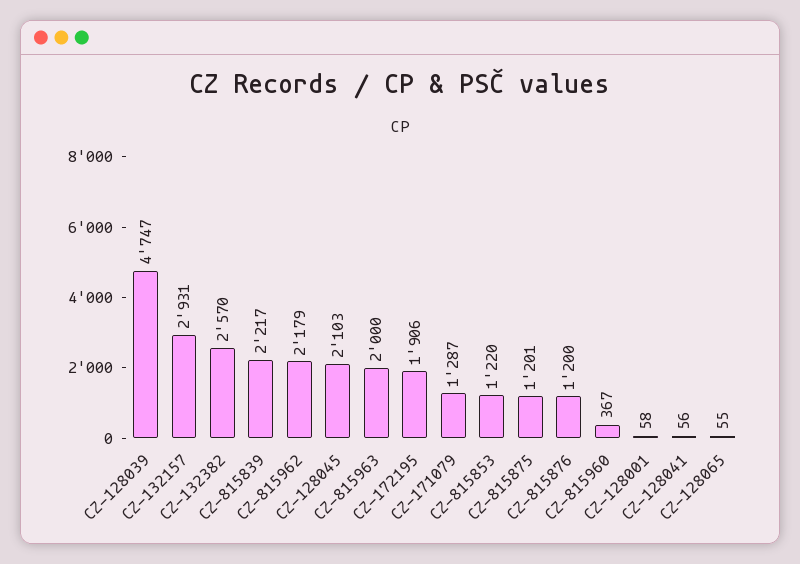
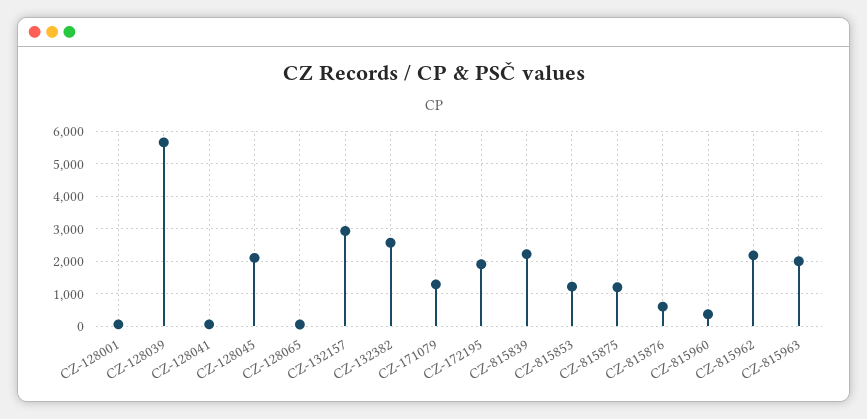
  {
-   "CZ-128039": 4747,
+   "CZ-128039": 5600,
    "CZ-132157": 2931,
    "CZ-132382": 2570,
    "CZ-815839": 2217,
    "CZ-815962": 2179,
    "CZ-128045": 2103,
    "CZ-815963": 2000,
    "CZ-172195": 1906,
    "CZ-171079": 1287,
    "CZ-815853": 1220,
    "CZ-815875": 1201,
-   "CZ-815876": 1200,
+   "CZ-815876": 600,
    "CZ-815960": 367,
    "CZ-128001": 58,
    "CZ-128041": 56,
    "CZ-128065": 55
  }

